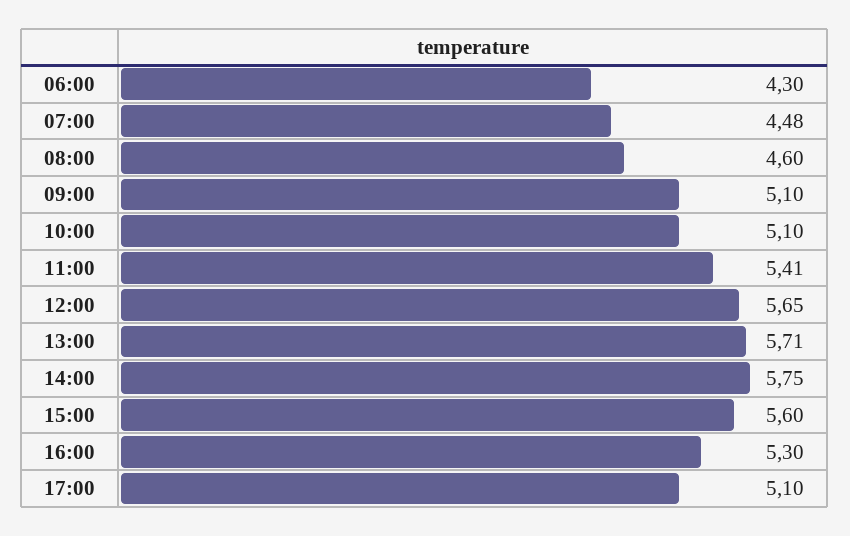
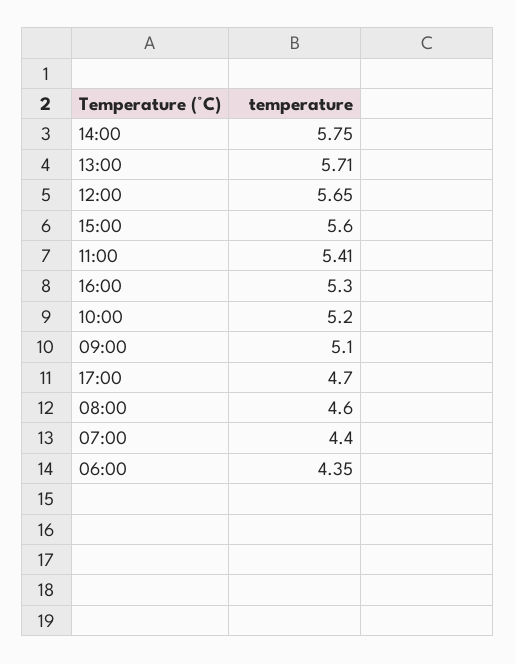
  {
-   "06:00": 4.3,
+   "06:00": 4.35,
-   "07:00": 4.48,
+   "07:00": 4.4,
    "08:00": 4.6,
    "09:00": 5.1,
-   "10:00": 5.1,
+   "10:00": 5.2,
    "11:00": 5.41,
    "12:00": 5.65,
    "13:00": 5.71,
    "14:00": 5.75,
    "15:00": 5.6,
    "16:00": 5.3,
-   "17:00": 5.1
+   "17:00": 4.7
  }

